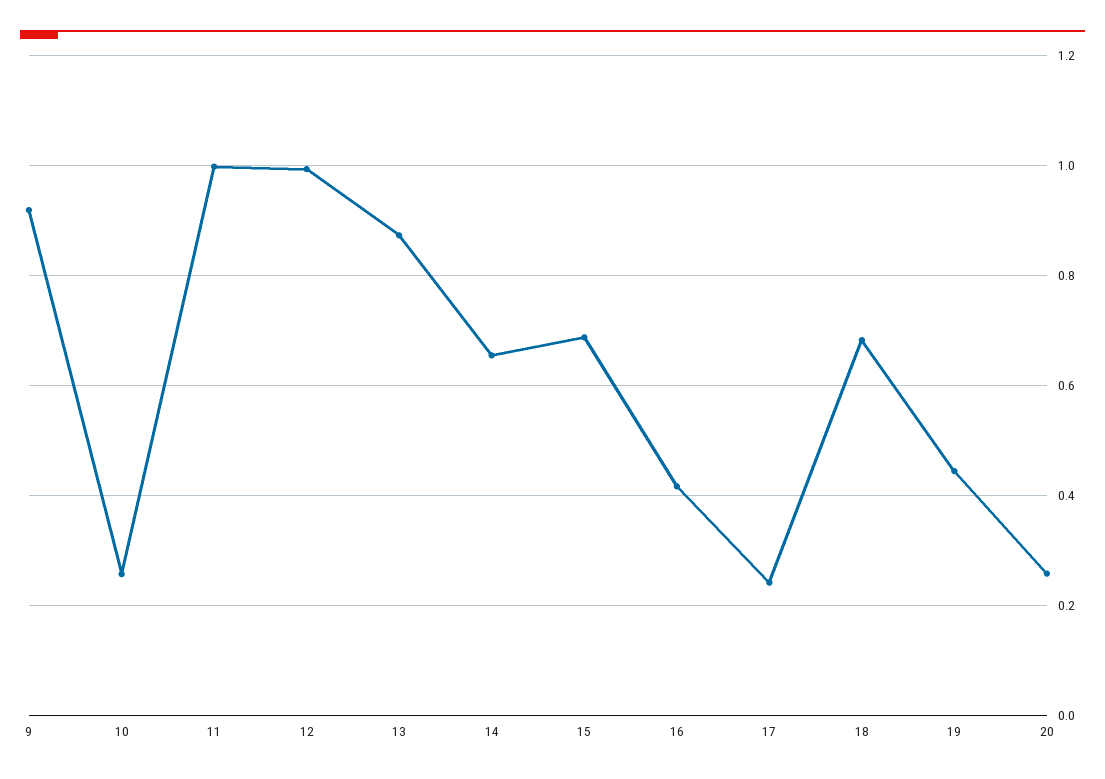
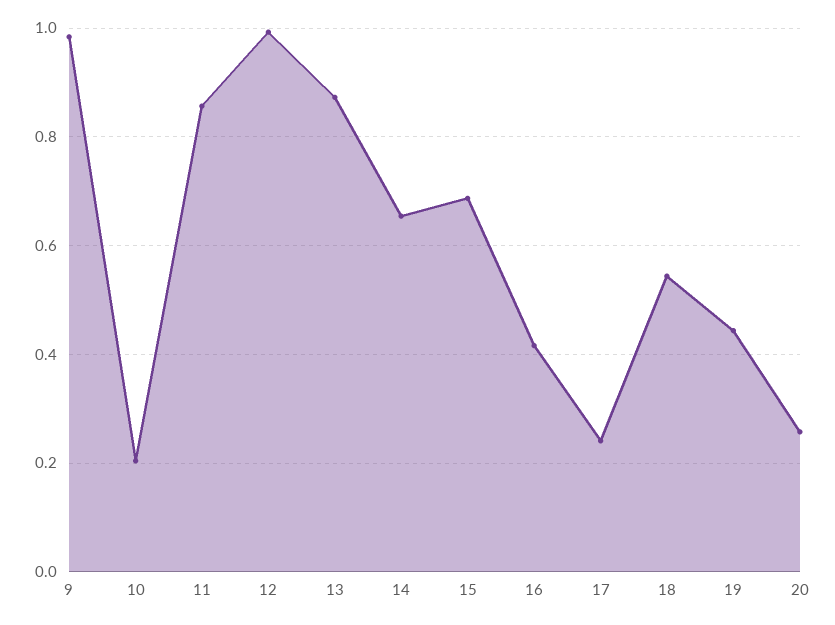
  {
-   "9": 0.92,
+   "9": 0.98,
-   "10": 0.26,
+   "10": 0.2,
-   "11": 1,
+   "11": 0.86,
    "12": 1,
    "13": 0.88,
    "14": 0.66,
    "15": 0.68,
    "16": 0.42,
    "17": 0.24,
-   "18": 0.68,
+   "18": 0.54,
    "19": 0.44,
    "20": 0.26
  }

